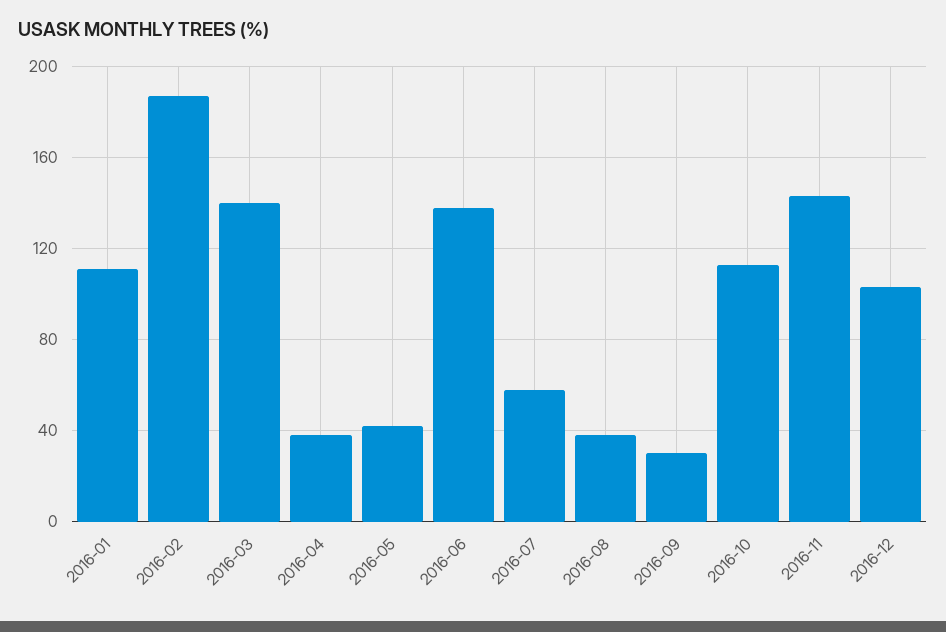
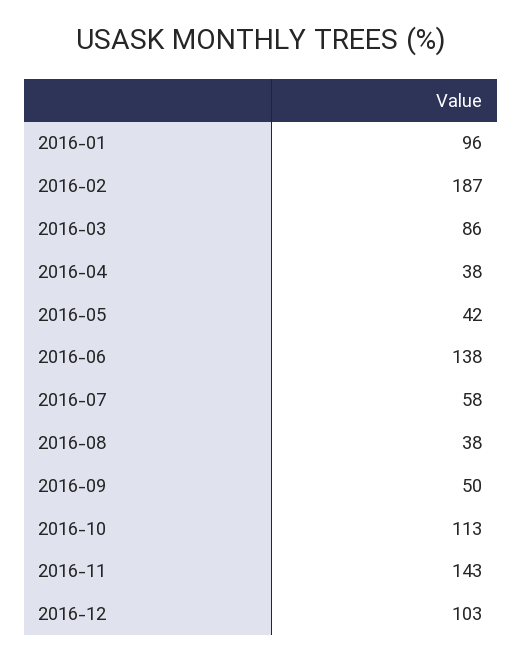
  {
-   "2016-01": 110,
+   "2016-01": 96,
    "2016-02": 187,
-   "2016-03": 140,
+   "2016-03": 86,
    "2016-04": 38,
    "2016-05": 42,
    "2016-06": 138,
    "2016-07": 58,
    "2016-08": 38,
-   "2016-09": 30,
+   "2016-09": 50,
    "2016-10": 113,
    "2016-11": 143,
    "2016-12": 103
  }

